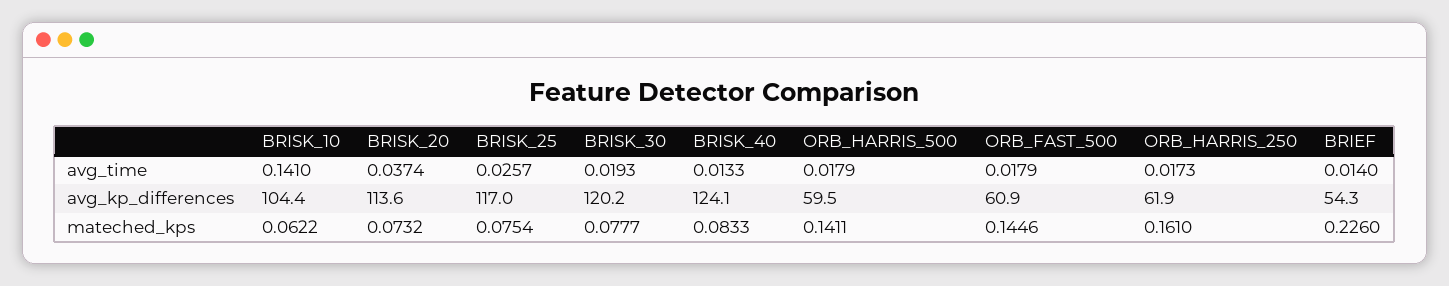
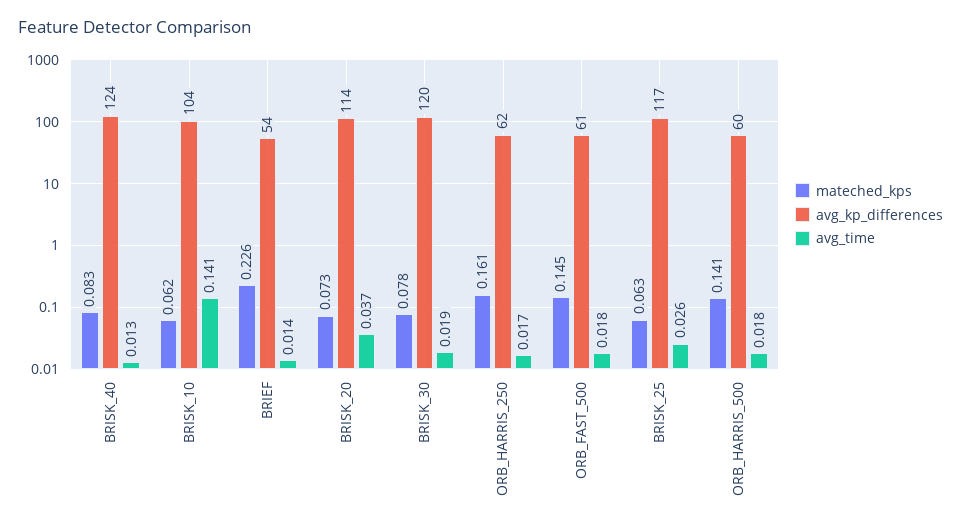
  {
    "avg_time": {
      "BRISK_10": 0.141,
      "BRISK_20": 0.0374,
      "BRISK_25": 0.0257,
      "BRISK_30": 0.0193,
      "BRISK_40": 0.0133,
      "ORB_HARRIS_500": 0.0179,
      "ORB_FAST_500": 0.0179,
      "ORB_HARRIS_250": 0.0173,
      "BRIEF": 0.014
    },
    "avg_kp_differences": {
      "BRISK_10": 104.4,
      "BRISK_20": 113.6,
      "BRISK_25": 117,
      "BRISK_30": 120.2,
      "BRISK_40": 124.1,
      "ORB_HARRIS_500": 59.5,
      "ORB_FAST_500": 60.9,
      "ORB_HARRIS_250": 61.9,
      "BRIEF": 54.3
    },
    "mateched_kps": {
      "BRISK_10": 0.0622,
      "BRISK_20": 0.0732,
-     "BRISK_25": 0.0754,
+     "BRISK_25": 0.063,
      "BRISK_30": 0.0777,
      "BRISK_40": 0.0833,
      "ORB_HARRIS_500": 0.1411,
      "ORB_FAST_500": 0.1446,
      "ORB_HARRIS_250": 0.161,
      "BRIEF": 0.226
    }
  }

